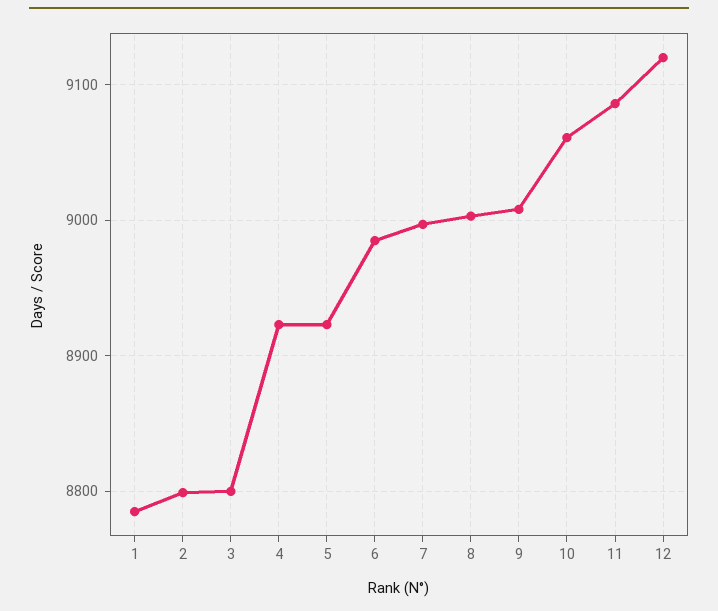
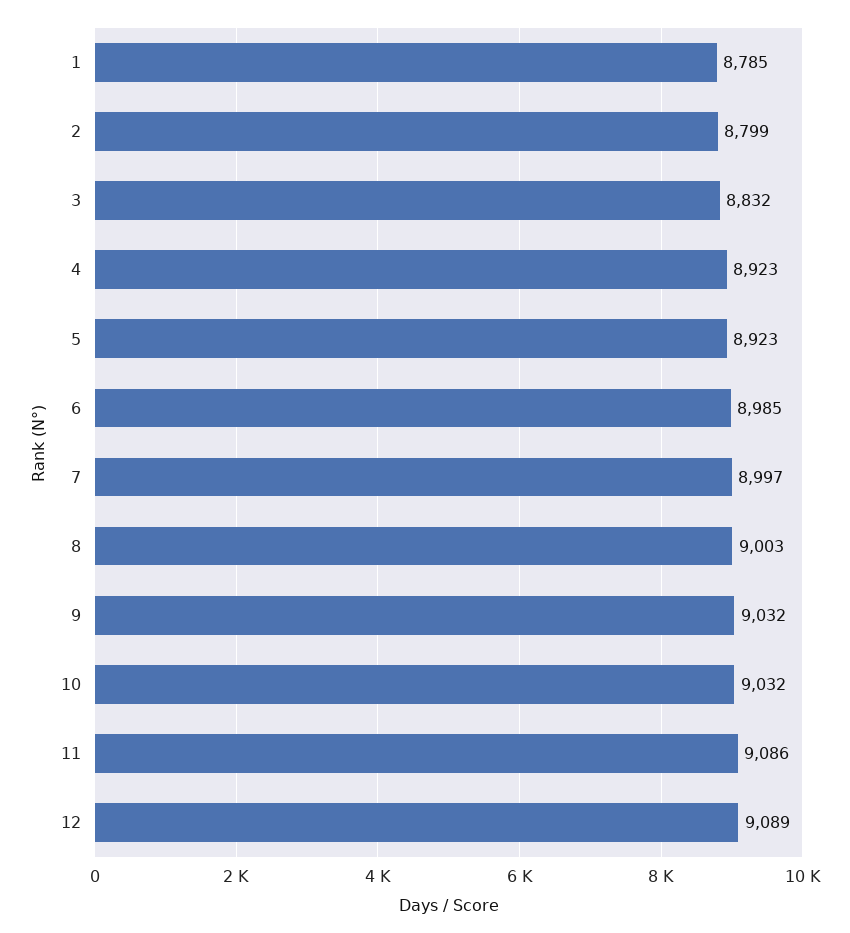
  {
    "1": 8785,
    "2": 8799,
-   "3": 8800,
+   "3": 8832,
    "4": 8923,
    "5": 8923,
    "6": 8985,
    "7": 8997,
    "8": 9003,
-   "9": 9010,
+   "9": 9032,
-   "10": 9060,
+   "10": 9032,
    "11": 9086,
-   "12": 9120
+   "12": 9089
  }

